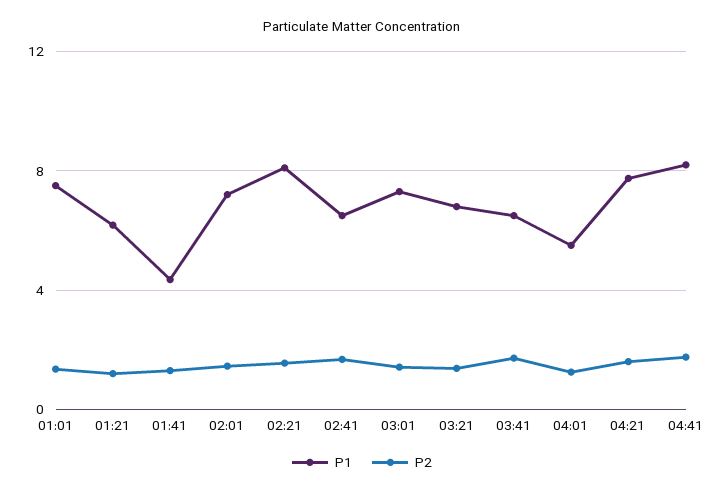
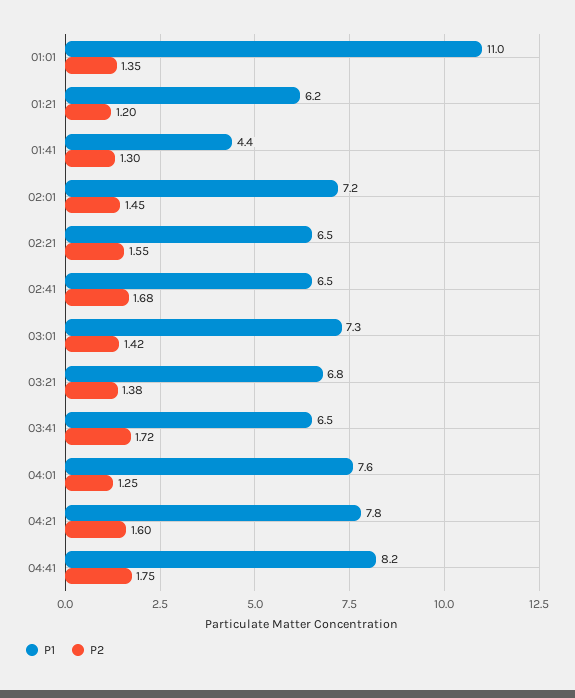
  {
    "P1": {
-     "01:01": 7.5,
+     "01:01": 11,
      "01:21": 6.2,
      "01:41": 4.4,
      "02:01": 7.2,
-     "02:21": 8,
+     "02:21": 6.5,
      "02:41": 6.5,
      "03:01": 7.3,
      "03:21": 6.8,
      "03:41": 6.5,
-     "04:01": 5.5,
+     "04:01": 7.6,
      "04:21": 7.8,
      "04:41": 8.2
    },
    "P2": {
      "01:01": 1.35,
      "01:21": 1.2,
      "01:41": 1.3,
      "02:01": 1.45,
      "02:21": 1.55,
      "02:41": 1.68,
      "03:01": 1.42,
      "03:21": 1.38,
      "03:41": 1.72,
      "04:01": 1.25,
      "04:21": 1.6,
      "04:41": 1.75
    }
  }

